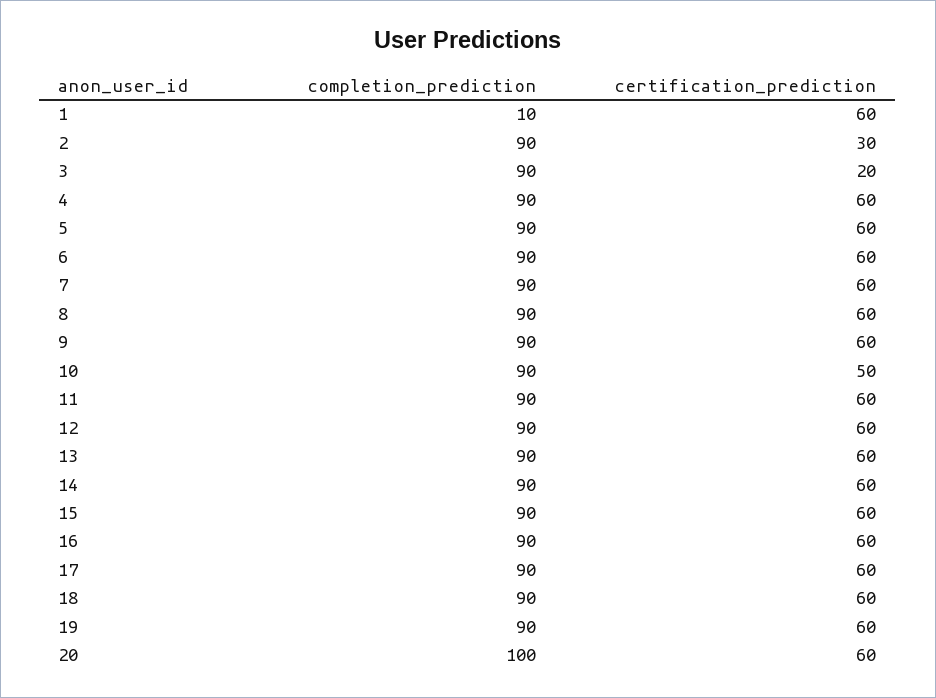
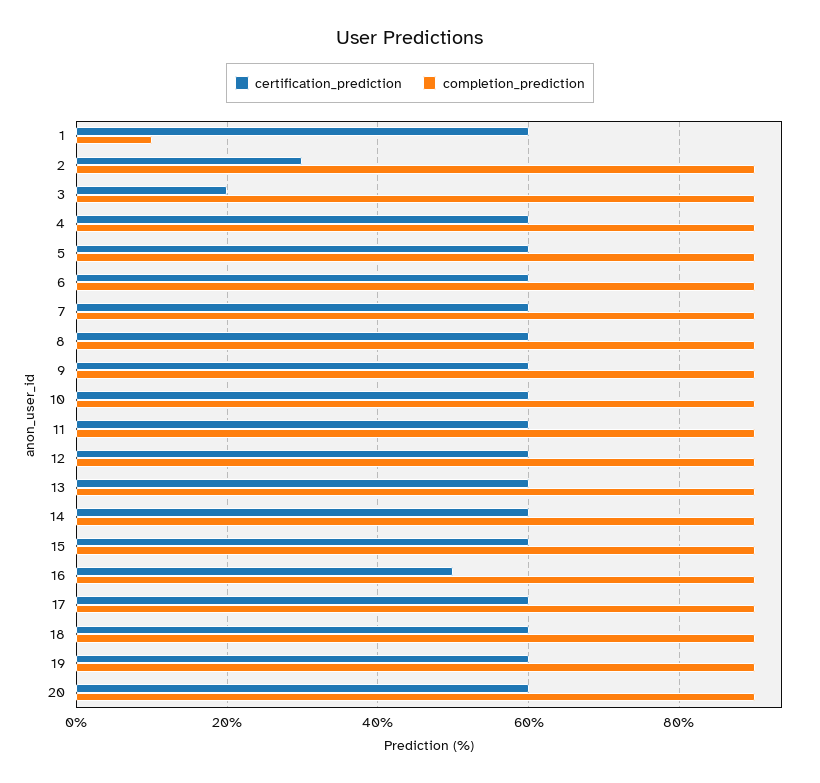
  {
    "completion_prediction": {
      "1": 10,
      "2": 90,
      "3": 90,
      "4": 90,
      "5": 90,
      "6": 90,
      "7": 90,
      "8": 90,
      "9": 90,
      "10": 90,
      "11": 90,
      "12": 90,
      "13": 90,
      "14": 90,
      "15": 90,
      "16": 90,
      "17": 90,
      "18": 90,
      "19": 90,
-     "20": 100
+     "20": 90
    },
    "certification_prediction": {
      "1": 60,
      "2": 30,
      "3": 20,
      "4": 60,
      "5": 60,
      "6": 60,
      "7": 60,
      "8": 60,
      "9": 60,
-     "10": 50,
+     "10": 60,
      "11": 60,
      "12": 60,
      "13": 60,
      "14": 60,
      "15": 60,
-     "16": 60,
+     "16": 50,
      "17": 60,
      "18": 60,
      "19": 60,
      "20": 60
    }
  }

